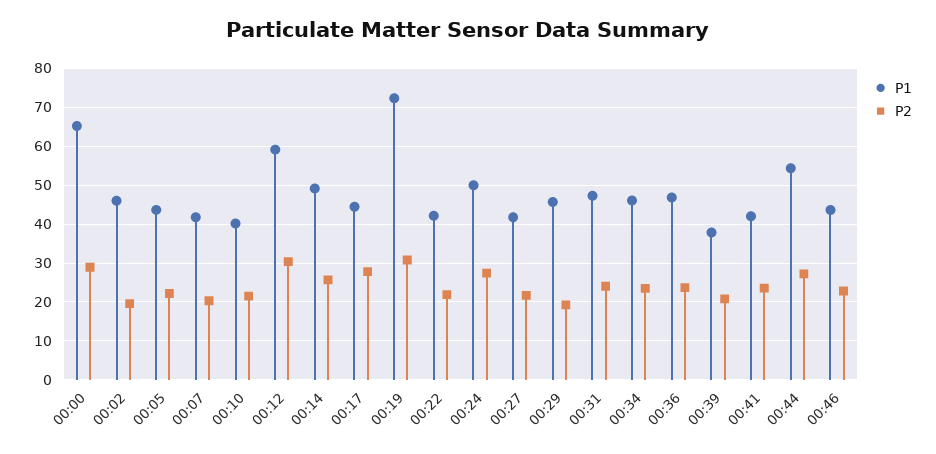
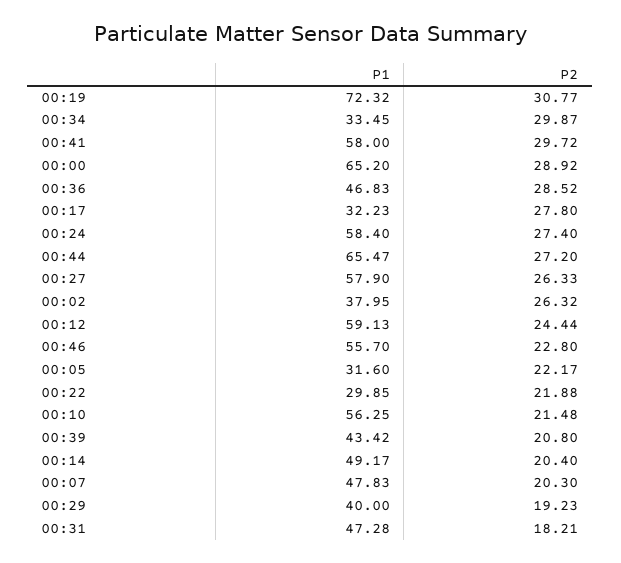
  {
    "P1": {
      "00:00": 65.2,
-     "00:02": 46,
+     "00:02": 37.95,
-     "00:05": 44,
+     "00:05": 31.6,
-     "00:07": 42,
+     "00:07": 47.83,
-     "00:10": 40,
+     "00:10": 56.25,
      "00:12": 59.13,
      "00:14": 49.17,
-     "00:17": 44,
+     "00:17": 32.23,
      "00:19": 72.32,
-     "00:22": 42,
+     "00:22": 29.85,
-     "00:24": 50,
+     "00:24": 58.4,
-     "00:27": 42,
+     "00:27": 57.9,
-     "00:29": 46,
+     "00:29": 40,
      "00:31": 47.28,
-     "00:34": 46,
+     "00:34": 33.45,
      "00:36": 46.83,
-     "00:39": 38,
+     "00:39": 43.42,
-     "00:41": 42,
+     "00:41": 58,
-     "00:44": 54,
+     "00:44": 65.47,
-     "00:46": 44
+     "00:46": 55.7
    },
    "P2": {
      "00:00": 28.92,
-     "00:02": 20,
+     "00:02": 26.32,
      "00:05": 22.17,
      "00:07": 20.3,
      "00:10": 21.48,
-     "00:12": 30,
+     "00:12": 24.44,
-     "00:14": 26,
+     "00:14": 20.4,
      "00:17": 27.8,
      "00:19": 30.77,
      "00:22": 21.88,
      "00:24": 27.4,
-     "00:27": 22,
+     "00:27": 26.33,
      "00:29": 19.23,
-     "00:31": 24,
+     "00:31": 18.21,
-     "00:34": 24,
+     "00:34": 29.87,
-     "00:36": 24,
+     "00:36": 28.52,
      "00:39": 20.8,
-     "00:41": 24,
+     "00:41": 29.72,
      "00:44": 27.2,
      "00:46": 22.8
    }
  }

